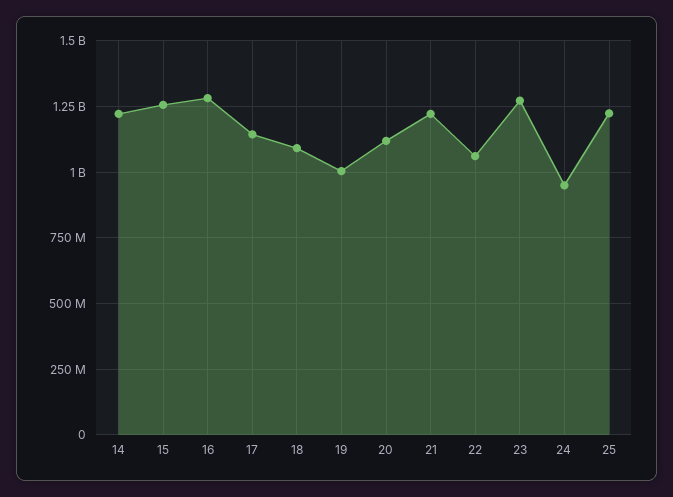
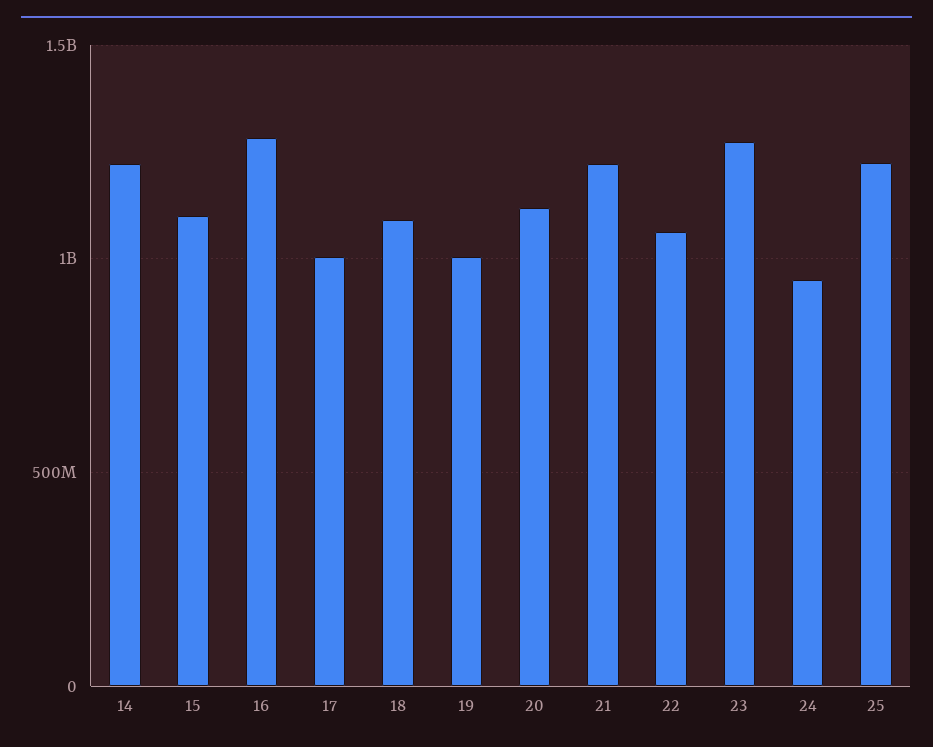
  {
    "14": 1225000000,
-   "15": 1250000000,
+   "15": 1100000000,
    "16": 1275000000,
-   "17": 1150000000,
+   "17": 1000000000,
    "18": 1100000000,
    "19": 1000000000,
    "20": 1125000000,
    "21": 1225000000,
    "22": 1050000000,
    "23": 1275000000,
    "24": 950000000,
    "25": 1225000000
  }

